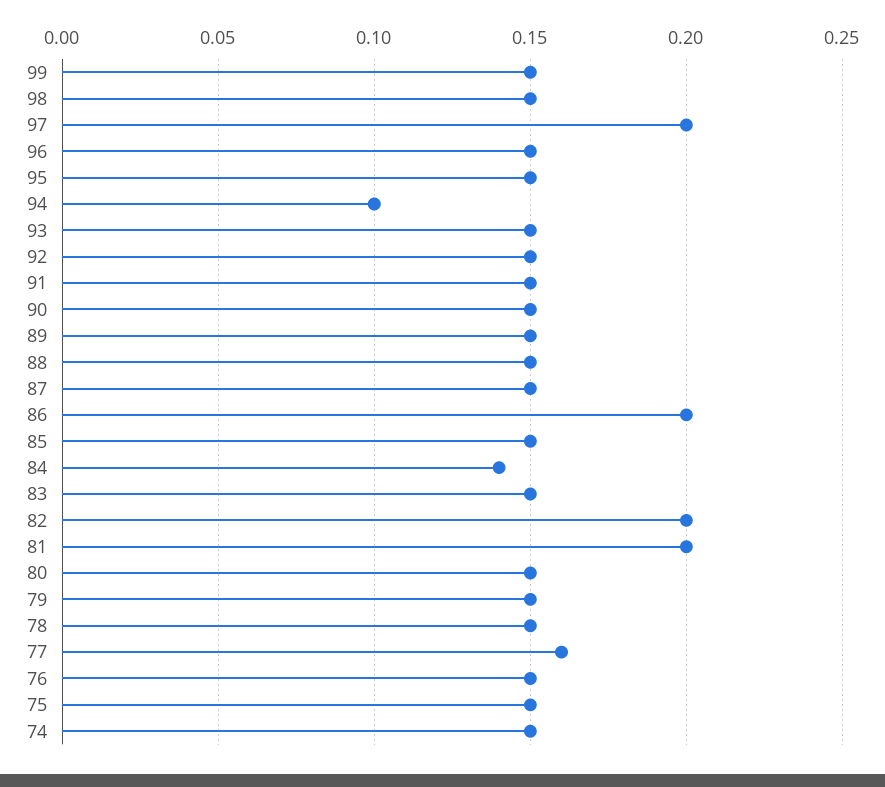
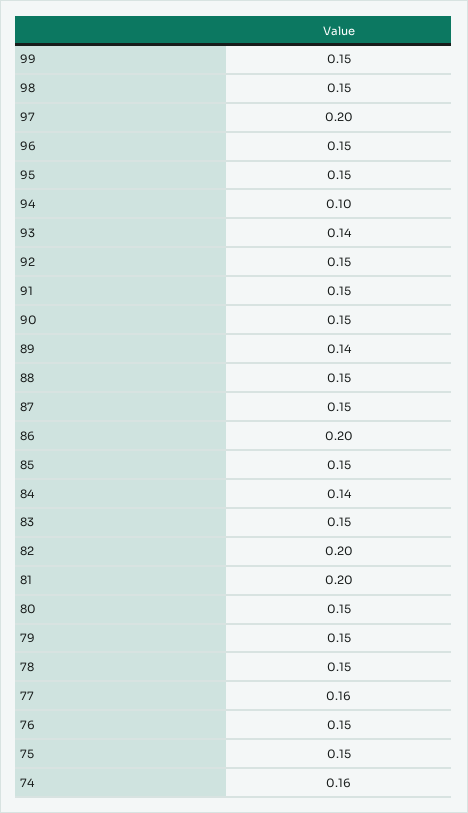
  {
    "99": 0.15,
    "98": 0.15,
    "97": 0.2,
    "96": 0.15,
    "95": 0.15,
    "94": 0.1,
-   "93": 0.15,
+   "93": 0.14,
    "92": 0.15,
    "91": 0.15,
    "90": 0.15,
-   "89": 0.15,
+   "89": 0.14,
    "88": 0.15,
    "87": 0.15,
    "86": 0.2,
    "85": 0.15,
    "84": 0.14,
    "83": 0.15,
    "82": 0.2,
    "81": 0.2,
    "80": 0.15,
    "79": 0.15,
    "78": 0.15,
    "77": 0.16,
    "76": 0.15,
    "75": 0.15,
-   "74": 0.15
+   "74": 0.16
  }

